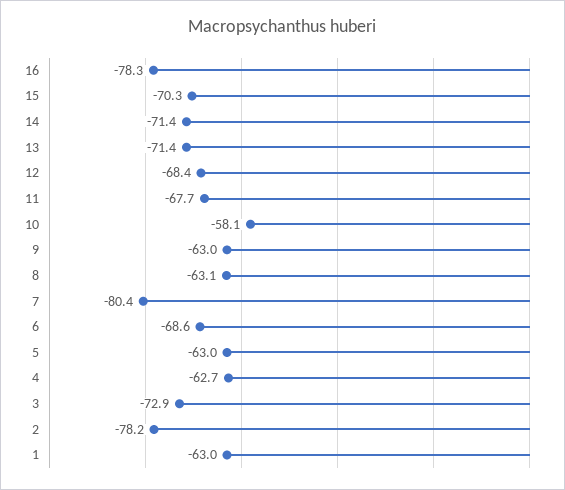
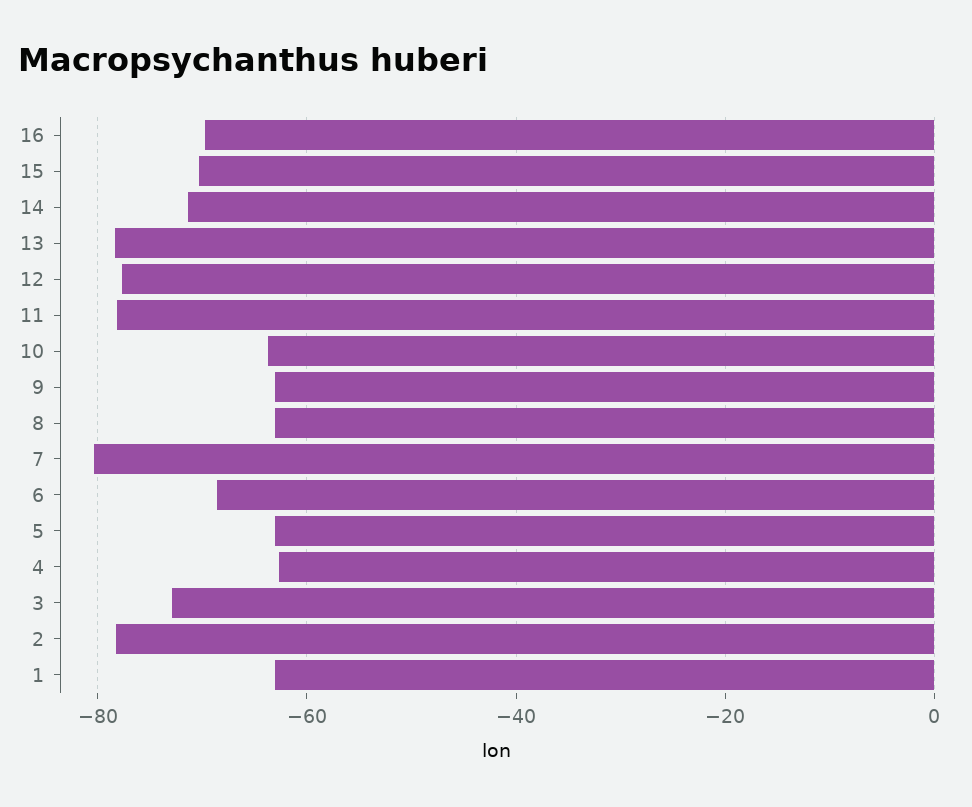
  {
-   "16": -78.3,
+   "16": -70,
    "15": -70.3,
    "14": -71.4,
-   "13": -71.4,
+   "13": -78,
-   "12": -68.4,
+   "12": -78,
-   "11": -67.7,
+   "11": -78,
-   "10": -58.1,
+   "10": -64,
    "9": -63,
    "8": -63.1,
    "7": -80.4,
    "6": -68.6,
    "5": -63,
    "4": -62.7,
    "3": -72.9,
    "2": -78.2,
    "1": -63
  }

